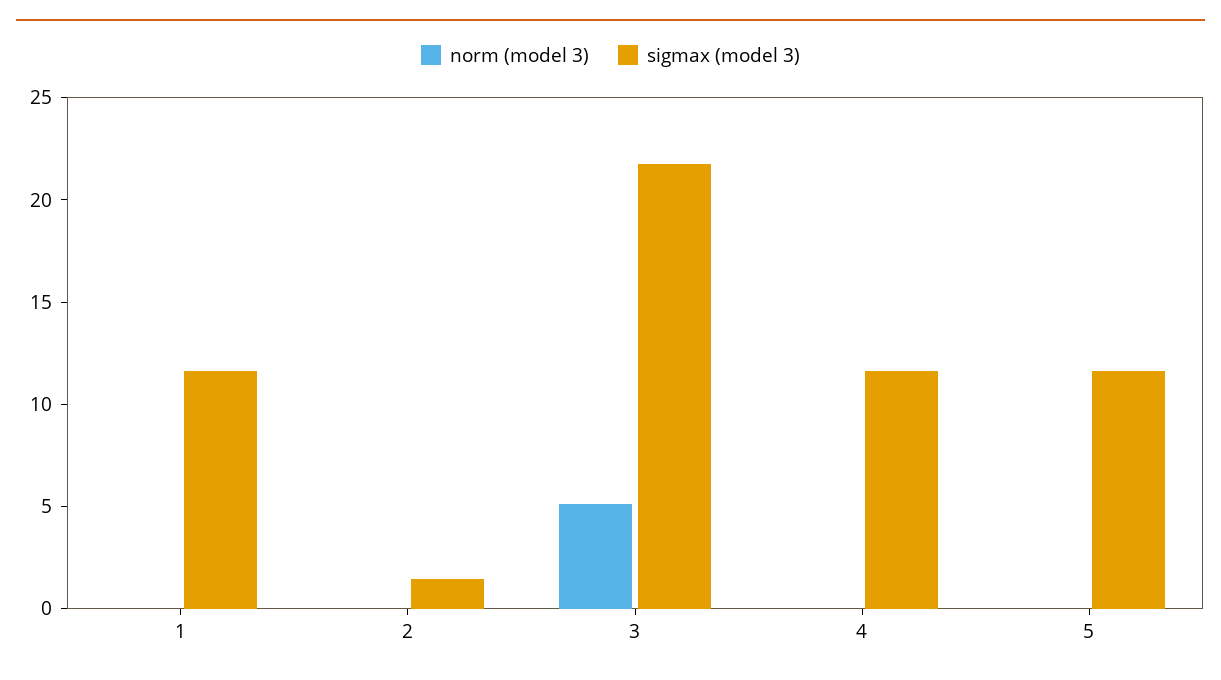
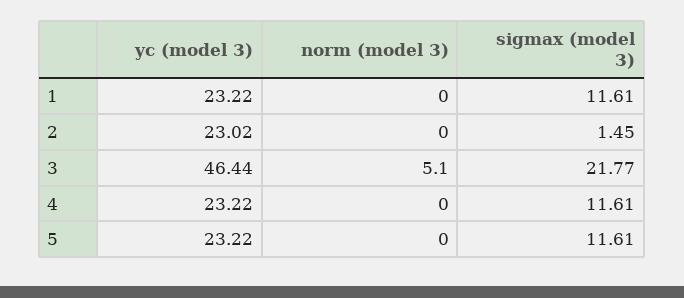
  {
    "norm (model 3)": {
      "1": 0,
      "2": 0,
      "3": 5.1,
      "4": 0,
      "5": 0
    },
    "sigmax (model 3)": {
      "1": 11.61,
      "2": 1.45,
      "3": 21.77,
      "4": 11.61,
      "5": 11.61
-   }
+   },
+   "yc (model 3)": {
+     "1": 23.22,
+     "2": 23.02,
+     "3": 46.44,
+     "4": 23.22,
+     "5": 23.22
+   }
  }

